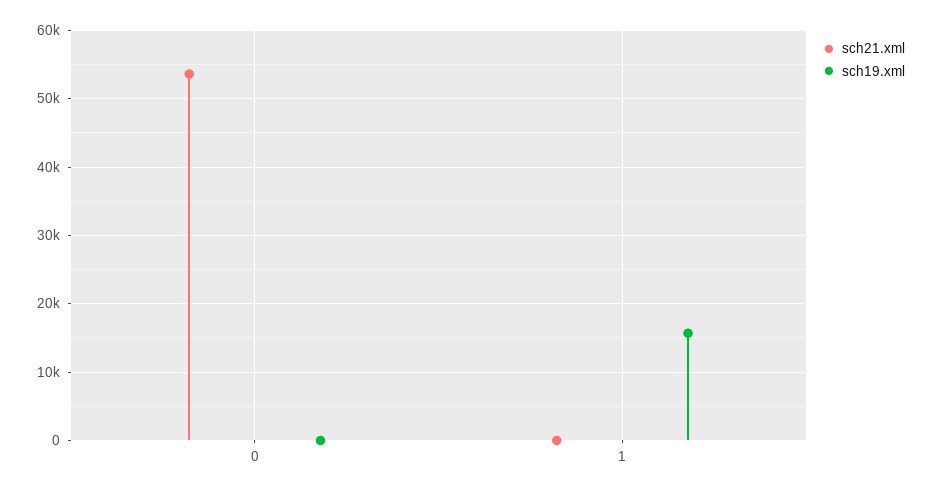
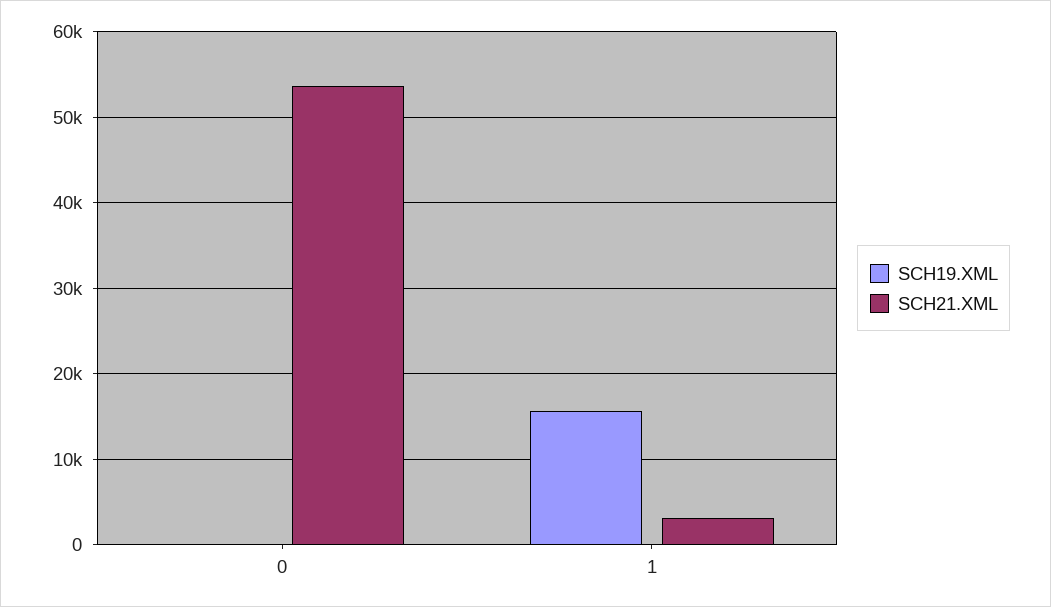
  {
    "sch21.xml": {
      "0": 54000,
-     "1": 0
+     "1": 3000
    },
    "sch19.xml": {
      "0": 0,
      "1": 16000
    }
  }

